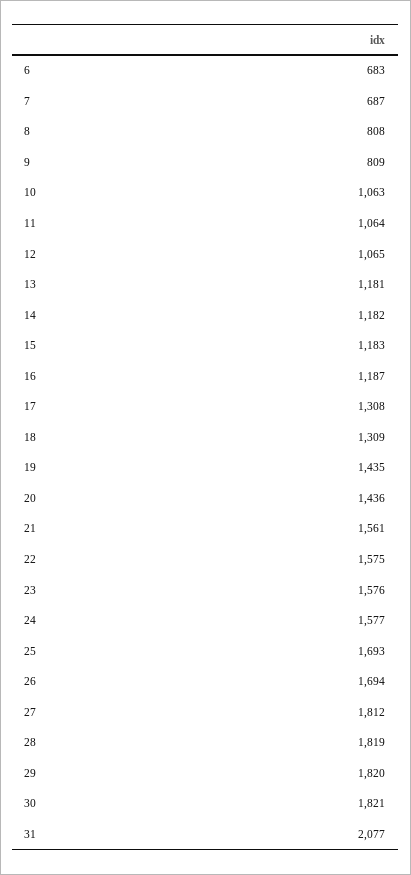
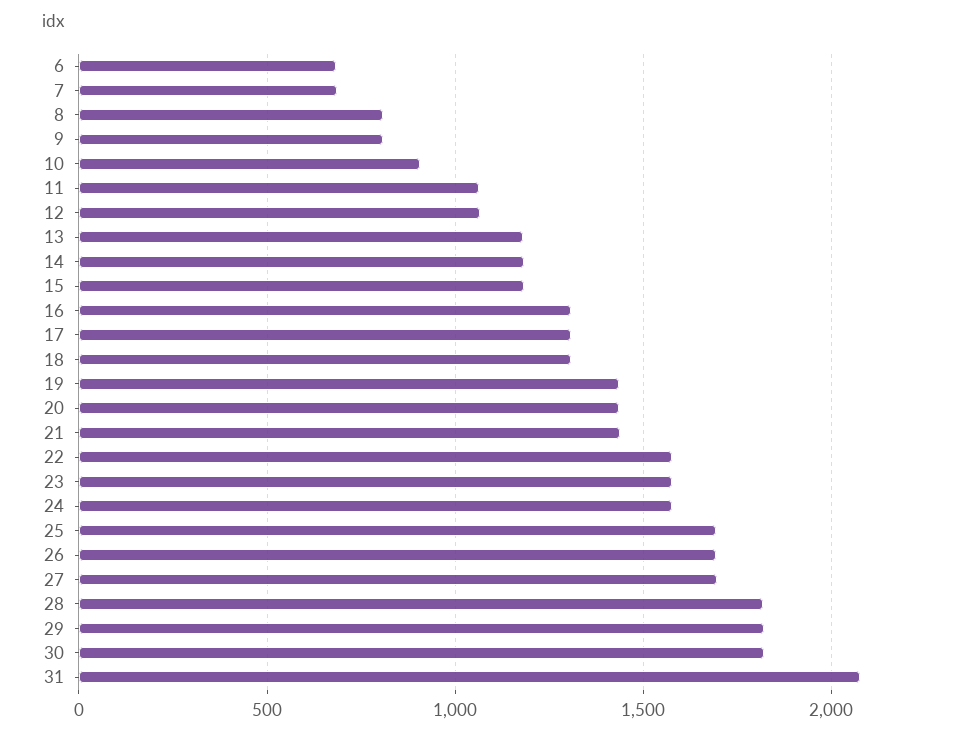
  {
    "6": 683,
    "7": 687,
    "8": 808,
    "9": 809,
-   "10": 1063,
+   "10": 900,
    "11": 1064,
    "12": 1065,
    "13": 1181,
    "14": 1182,
    "15": 1183,
-   "16": 1187,
+   "16": 1300,
    "17": 1308,
    "18": 1309,
    "19": 1435,
    "20": 1436,
-   "21": 1561,
+   "21": 1450,
    "22": 1575,
    "23": 1576,
    "24": 1577,
    "25": 1693,
    "26": 1694,
-   "27": 1812,
+   "27": 1700,
    "28": 1819,
    "29": 1820,
    "30": 1821,
    "31": 2077
  }

